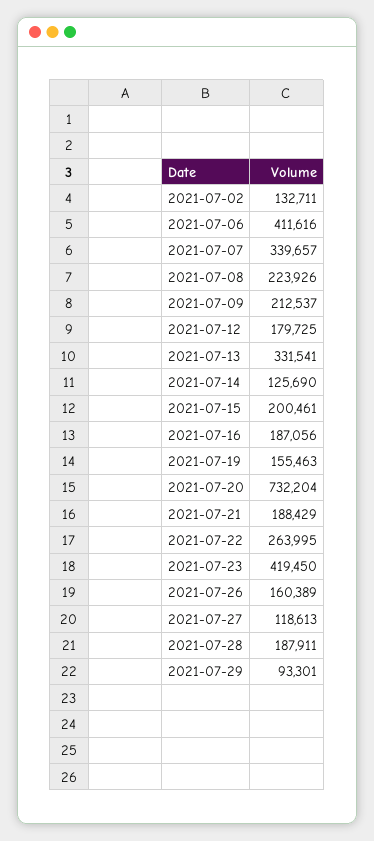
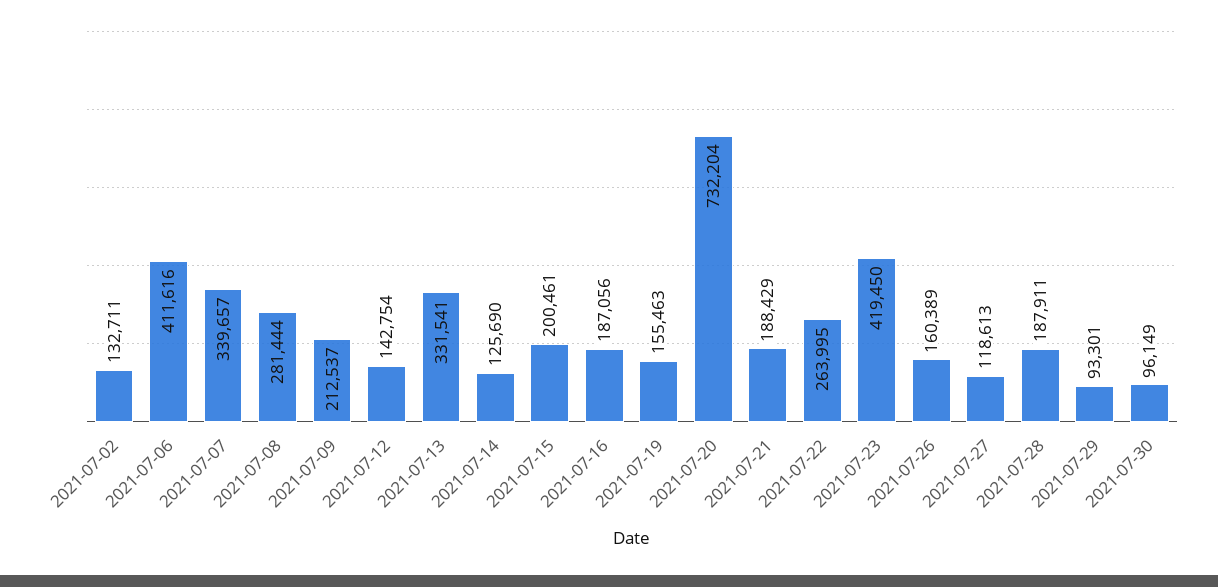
  {
    "2021-07-02": 132711,
    "2021-07-06": 411616,
    "2021-07-07": 339657,
-   "2021-07-08": 223926,
+   "2021-07-08": 281444,
    "2021-07-09": 212537,
-   "2021-07-12": 179725,
+   "2021-07-12": 142754,
    "2021-07-13": 331541,
    "2021-07-14": 125690,
    "2021-07-15": 200461,
    "2021-07-16": 187056,
    "2021-07-19": 155463,
    "2021-07-20": 732204,
    "2021-07-21": 188429,
    "2021-07-22": 263995,
    "2021-07-23": 419450,
    "2021-07-26": 160389,
    "2021-07-27": 118613,
    "2021-07-28": 187911,
-   "2021-07-29": 93301
+   "2021-07-29": 93301,
+   "2021-07-30": 96149
  }

